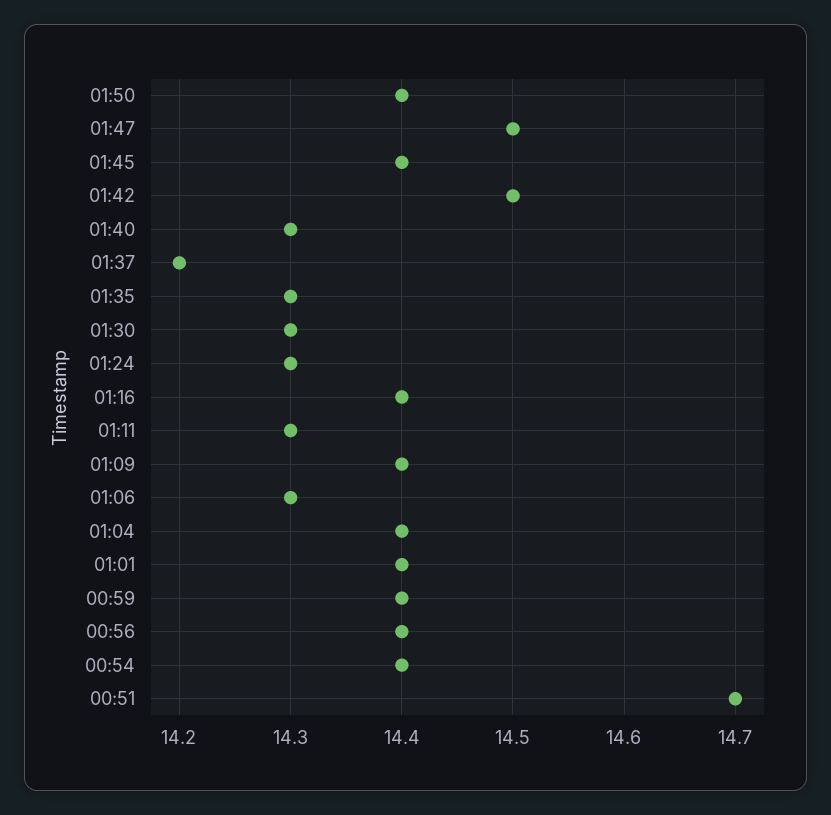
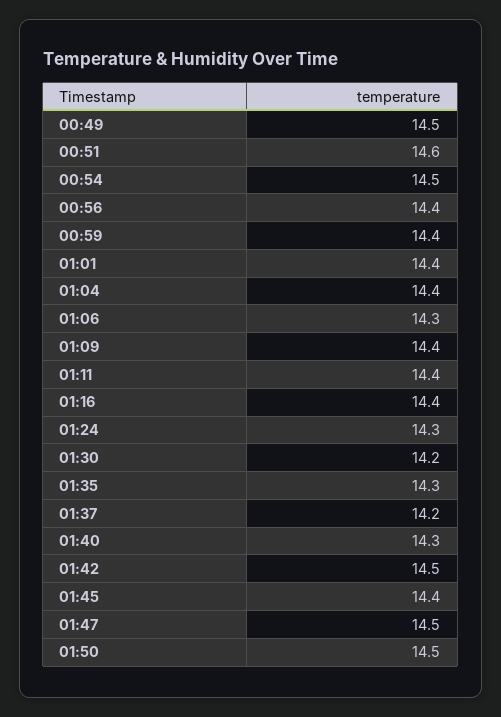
  {
-   "01:50": 14.4,
+   "01:50": 14.5,
    "01:47": 14.5,
    "01:45": 14.4,
    "01:42": 14.5,
    "01:40": 14.3,
    "01:37": 14.2,
    "01:35": 14.3,
-   "01:30": 14.3,
+   "01:30": 14.2,
    "01:24": 14.3,
    "01:16": 14.4,
-   "01:11": 14.3,
+   "01:11": 14.4,
    "01:09": 14.4,
    "01:06": 14.3,
    "01:04": 14.4,
    "01:01": 14.4,
    "00:59": 14.4,
    "00:56": 14.4,
-   "00:54": 14.4,
+   "00:54": 14.5,
-   "00:51": 14.7
+   "00:51": 14.6,
+   "00:49": 14.5
  }

